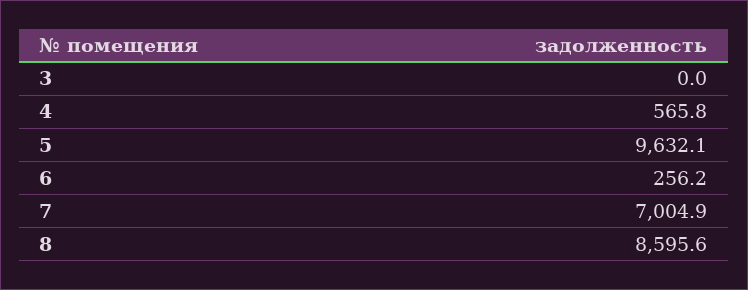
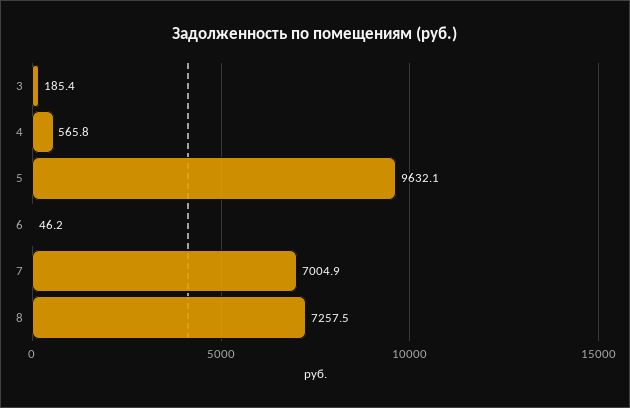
  {
-   "3": 0,
+   "3": 185.4,
    "4": 565.8,
    "5": 9632.1,
-   "6": 256.2,
+   "6": 46.2,
    "7": 7004.9,
-   "8": 8595.6
+   "8": 7257.5
  }

